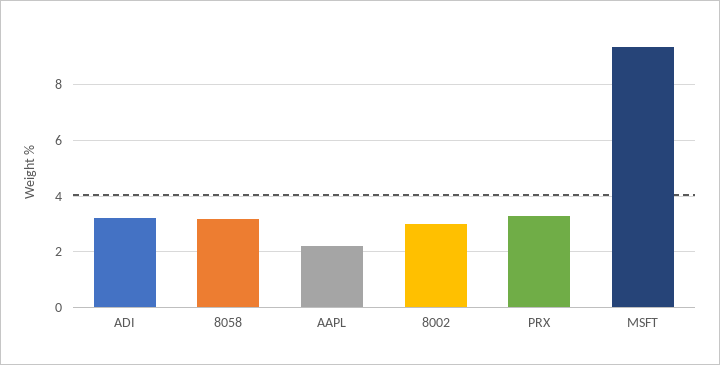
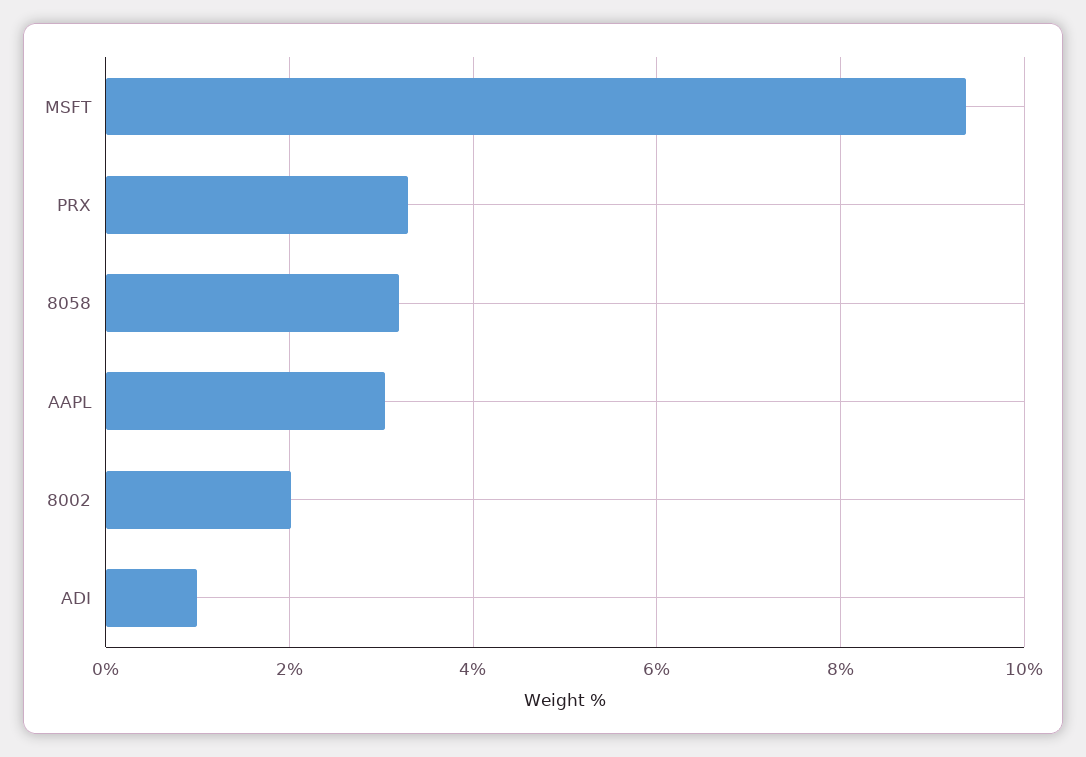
  {
-   "ADI": 3.25,
+   "ADI": 1,
    "8058": 3.2,
-   "AAPL": 2.25,
+   "AAPL": 3,
-   "8002": 3,
+   "8002": 2,
    "PRX": 3.2,
    "MSFT": 9.4
  }

